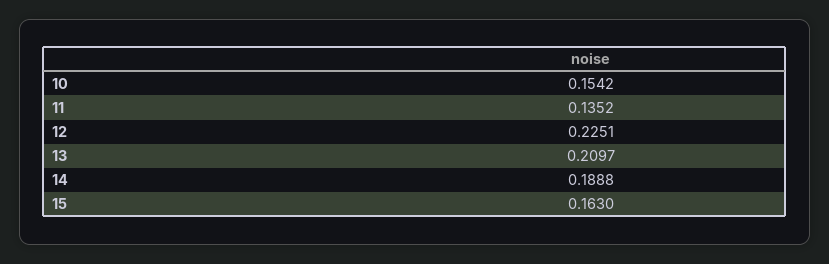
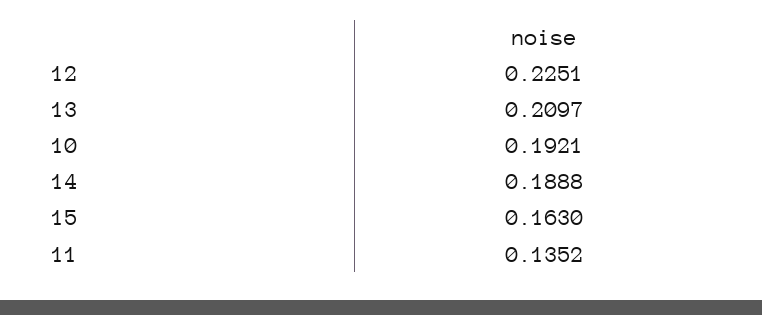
  {
-   "10": 0.1542,
+   "10": 0.1921,
    "11": 0.1352,
    "12": 0.2251,
    "13": 0.2097,
    "14": 0.1888,
    "15": 0.163
  }

